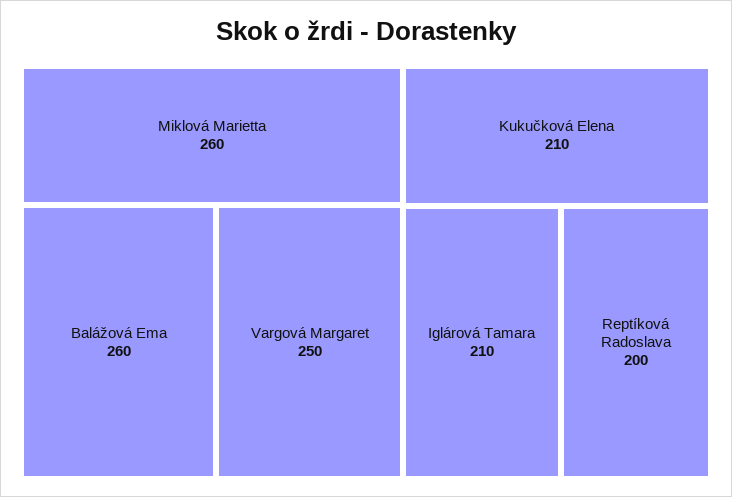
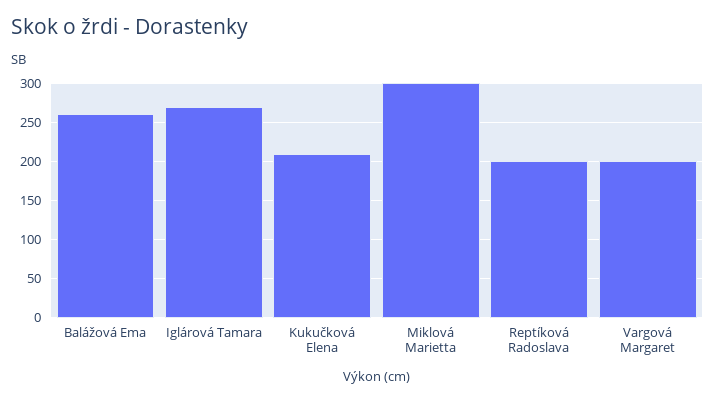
  {
-   "Miklová Marietta": 260,
+   "Miklová Marietta": 300,
    "Balážová Ema": 260,
-   "Vargová Margaret": 250,
+   "Vargová Margaret": 200,
    "Kukučková Elena": 210,
-   "Iglárová Tamara": 210,
+   "Iglárová Tamara": 270,
    "Reptíková Radoslava": 200
  }

